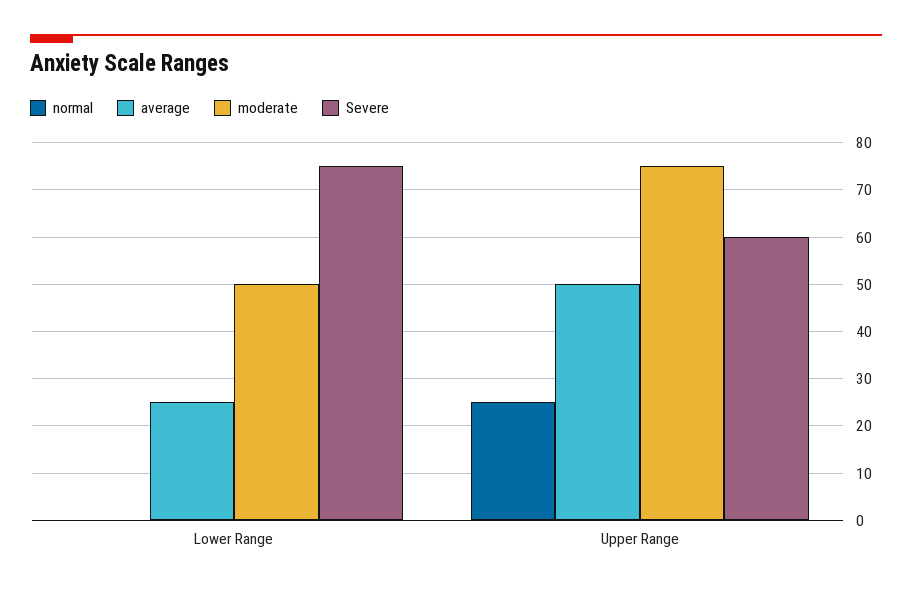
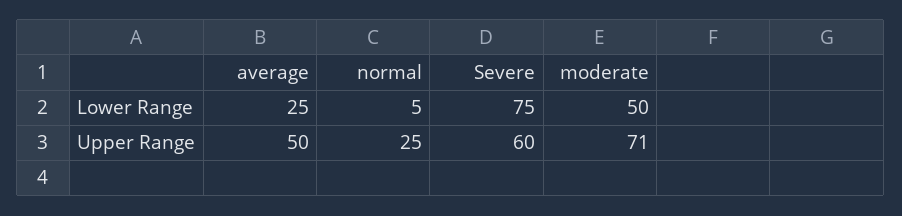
  {
    "normal": {
-     "Lower Range": 0,
+     "Lower Range": 5,
      "Upper Range": 25
    },
    "average": {
      "Lower Range": 25,
      "Upper Range": 50
    },
    "moderate": {
      "Lower Range": 50,
-     "Upper Range": 75
+     "Upper Range": 71
    },
    "Severe": {
      "Lower Range": 75,
      "Upper Range": 60
    }
  }

